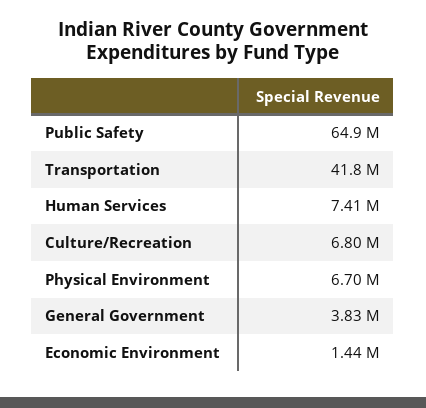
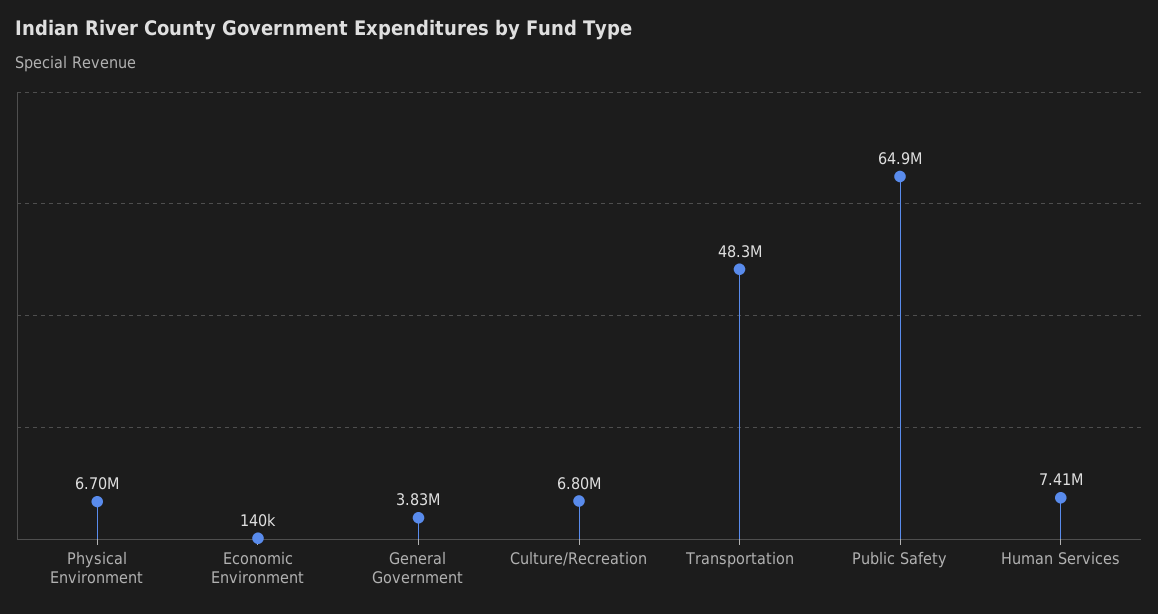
  {
    "Public Safety": 64900000,
-   "Transportation": 41800000,
+   "Transportation": 48300000,
    "Human Services": 7410000,
    "Culture/Recreation": 6800000,
    "Physical Environment": 6700000,
    "General Government": 3830000,
-   "Economic Environment": 1440000
+   "Economic Environment": 140000
  }

